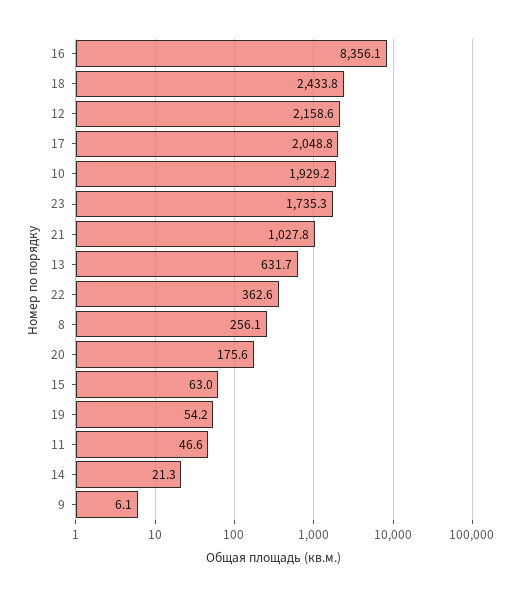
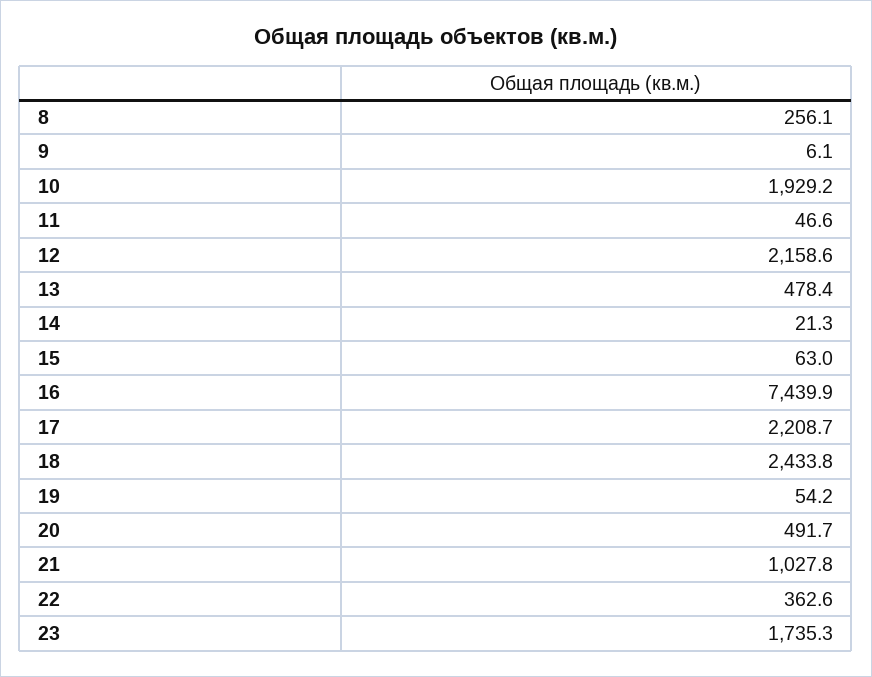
  {
-   "16": 8356.1,
+   "16": 7439.9,
    "18": 2433.8,
    "12": 2158.6,
-   "17": 2048.8,
+   "17": 2208.7,
    "10": 1929.2,
    "23": 1735.3,
    "21": 1027.8,
-   "13": 631.7,
+   "13": 478.4,
    "22": 362.6,
    "8": 256.1,
-   "20": 175.6,
+   "20": 491.7,
    "15": 63,
    "19": 54.2,
    "11": 46.6,
    "14": 21.3,
    "9": 6.1
  }

